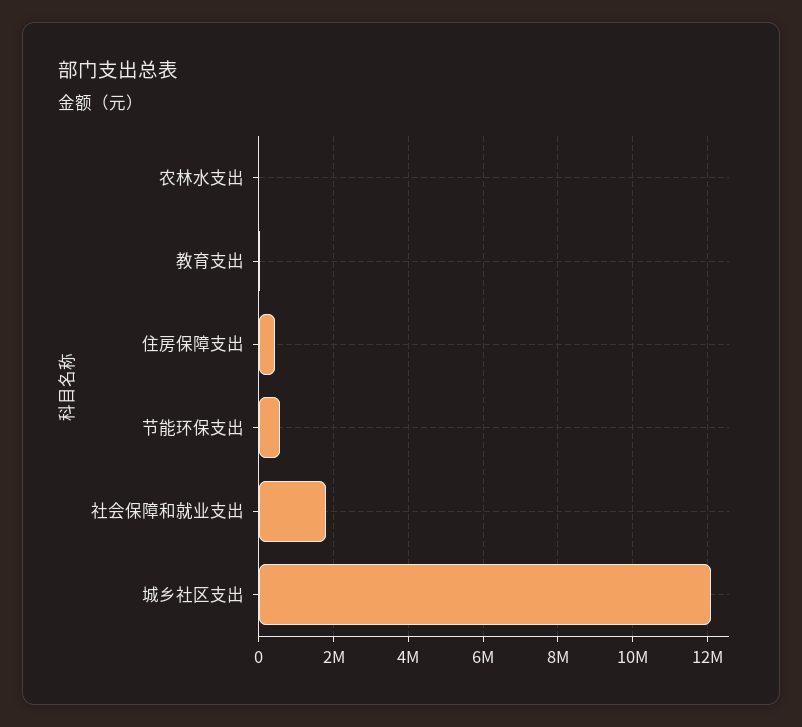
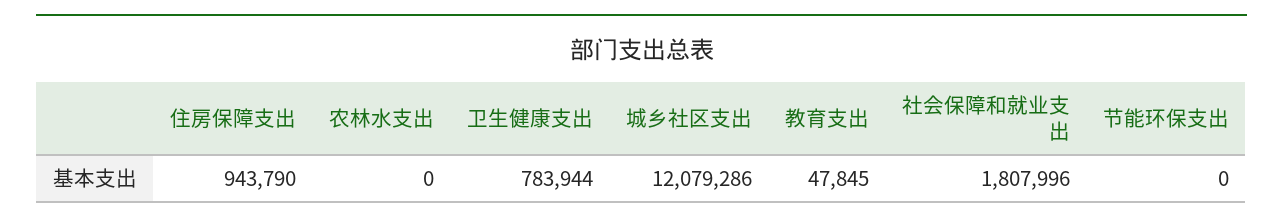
  {
    "农林水支出": 0,
    "教育支出": 47845,
-   "住房保障支出": 400000,
+   "住房保障支出": 943790,
-   "节能环保支出": 600000,
+   "节能环保支出": 0,
    "社会保障和就业支出": 1807996,
-   "城乡社区支出": 12079286
+   "城乡社区支出": 12079286,
+   "卫生健康支出": 783944
  }

